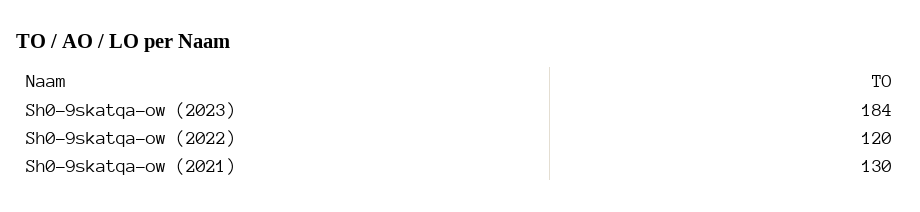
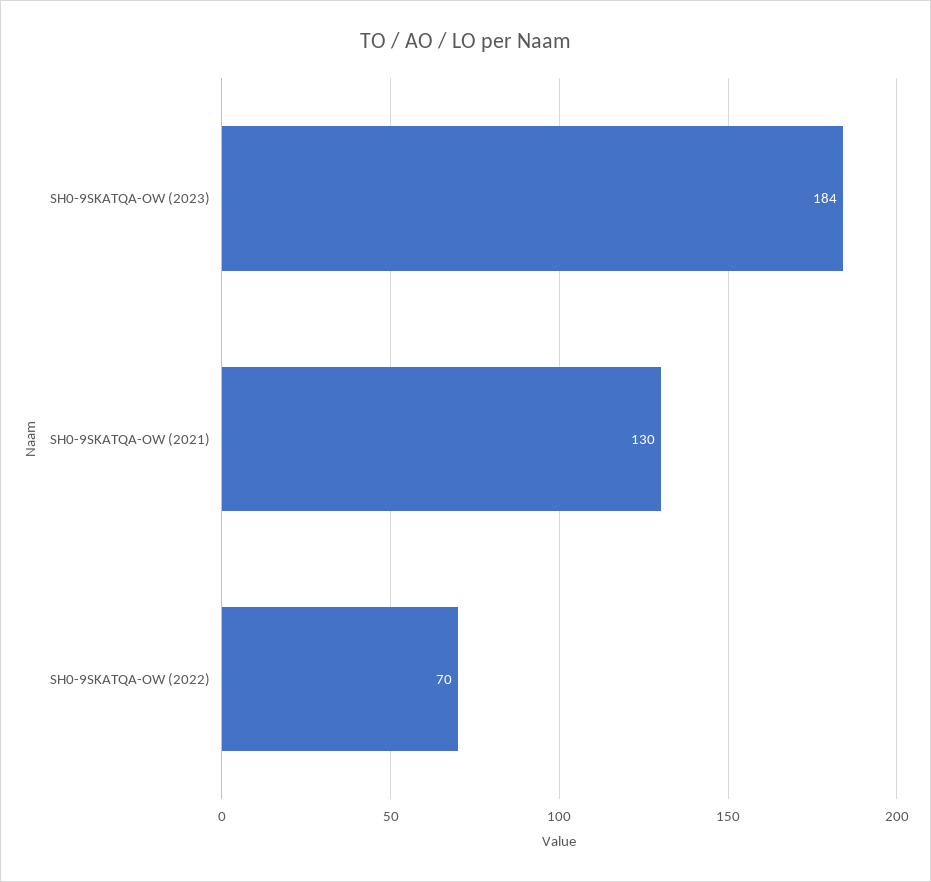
  {
    "Sh0-9skatqa-ow (2023)": 184,
-   "Sh0-9skatqa-ow (2022)": 120,
+   "Sh0-9skatqa-ow (2022)": 70,
    "Sh0-9skatqa-ow (2021)": 130
  }

